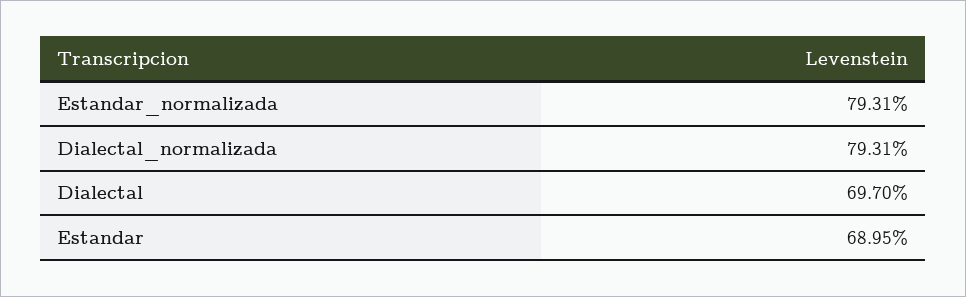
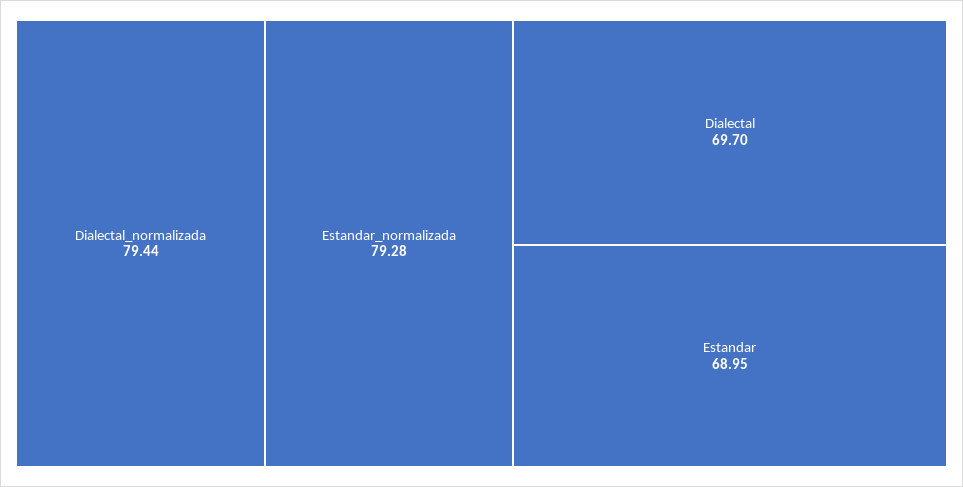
  {
-   "Estandar_normalizada": 79.31,
+   "Estandar_normalizada": 79.28,
-   "Dialectal_normalizada": 79.31,
+   "Dialectal_normalizada": 79.44,
    "Dialectal": 69.7,
    "Estandar": 68.95
  }

